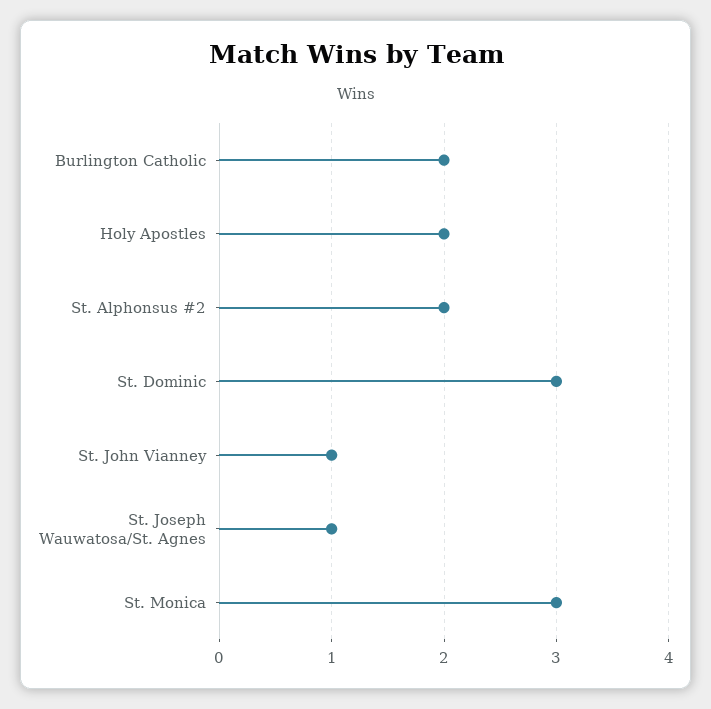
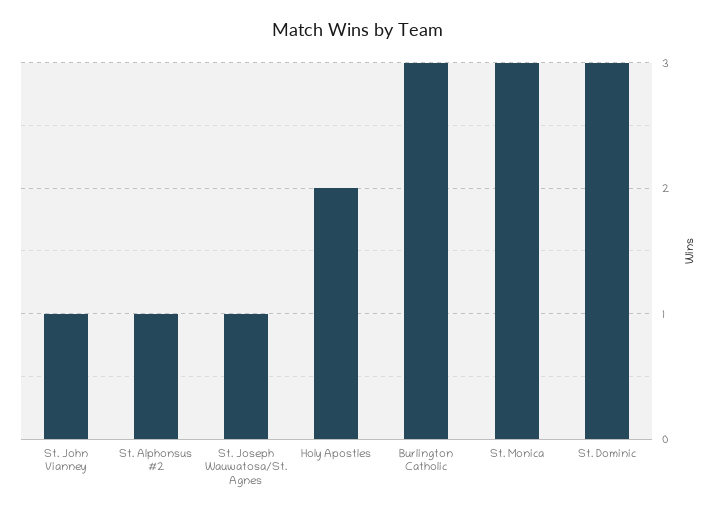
  {
-   "Burlington Catholic": 2,
+   "Burlington Catholic": 3,
    "Holy Apostles": 2,
-   "St. Alphonsus #2": 2,
+   "St. Alphonsus #2": 1,
    "St. Dominic": 3,
    "St. John Vianney": 1,
    "St. Joseph Wauwatosa/St. Agnes": 1,
    "St. Monica": 3
  }

